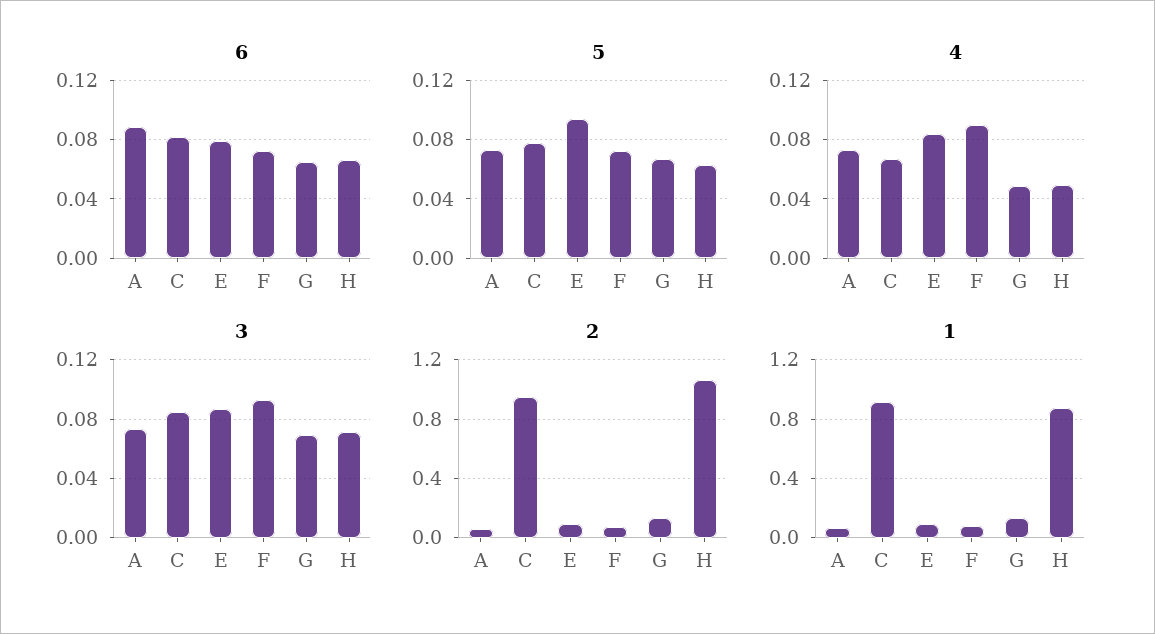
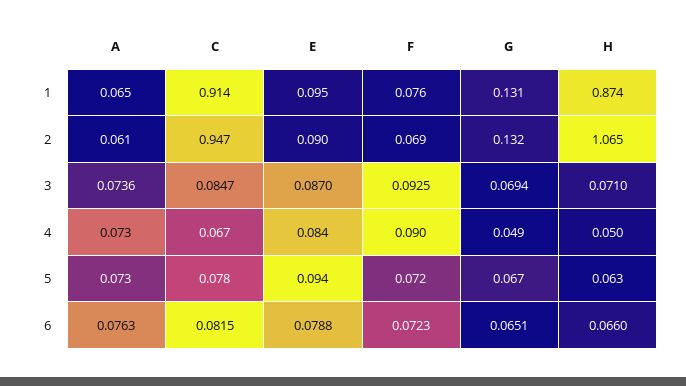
  {
    "6": {
-     "A": 0.09,
+     "A": 0.0763,
      "C": 0.0815,
      "E": 0.0788,
      "F": 0.0723,
      "G": 0.0651,
      "H": 0.066
    },
    "5": {
      "A": 0.073,
      "C": 0.078,
      "E": 0.094,
      "F": 0.072,
      "G": 0.067,
      "H": 0.063
    },
    "4": {
      "A": 0.073,
      "C": 0.067,
      "E": 0.084,
      "F": 0.09,
      "G": 0.049,
      "H": 0.05
    },
    "3": {
      "A": 0.0736,
      "C": 0.0847,
      "E": 0.087,
      "F": 0.0925,
      "G": 0.0694,
      "H": 0.071
    },
    "2": {
      "A": 0.061,
      "C": 0.947,
      "E": 0.09,
      "F": 0.069,
      "G": 0.132,
      "H": 1.065
    },
    "1": {
      "A": 0.065,
      "C": 0.914,
      "E": 0.095,
      "F": 0.076,
      "G": 0.131,
      "H": 0.874
    }
  }

